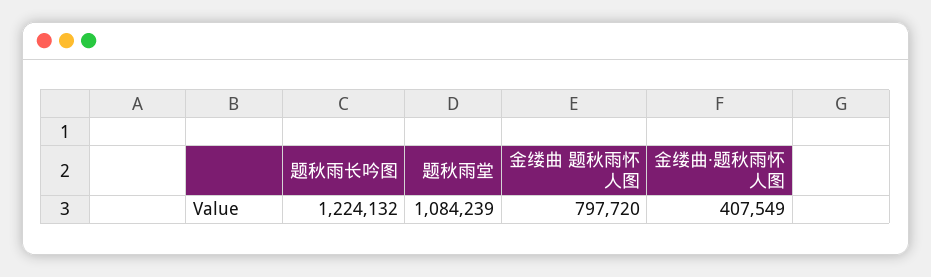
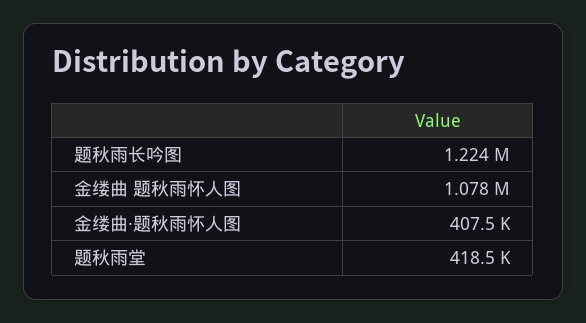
  {
    "题秋雨长吟图": 1224132,
-   "题秋雨堂": 1084239,
+   "题秋雨堂": 418500,
-   "金缕曲 题秋雨怀人图": 797720,
+   "金缕曲 题秋雨怀人图": 1078000,
    "金缕曲·题秋雨怀人图": 407549
  }

